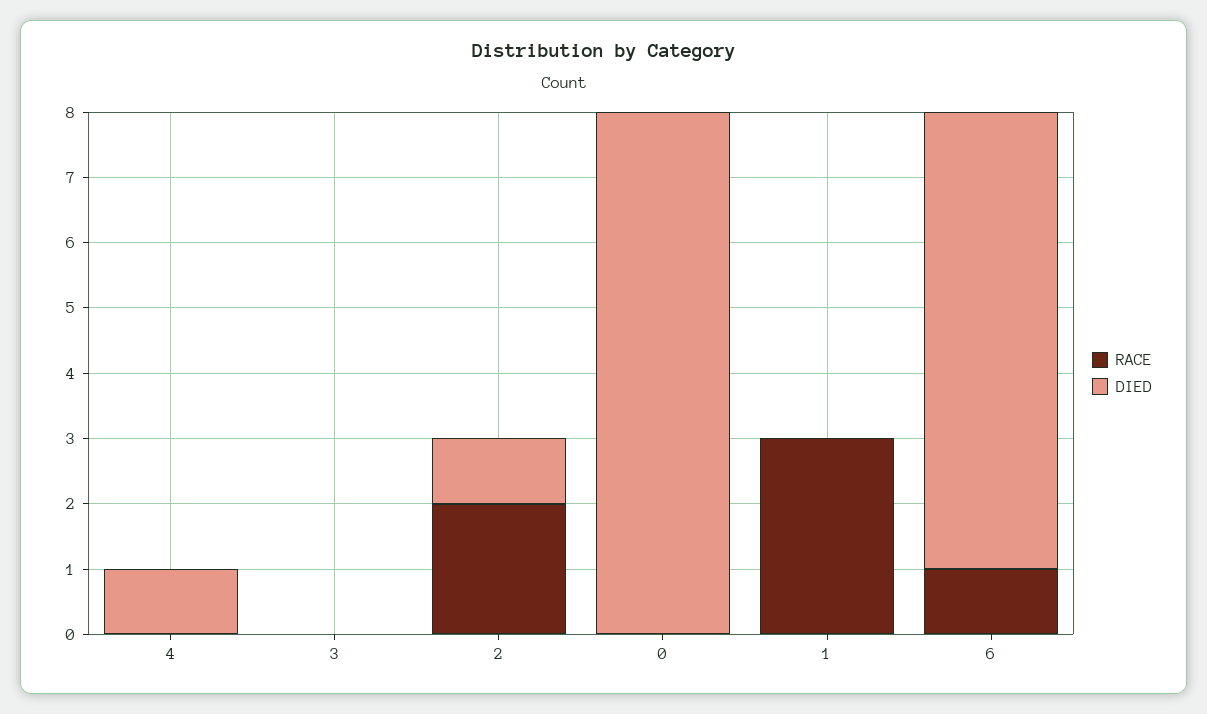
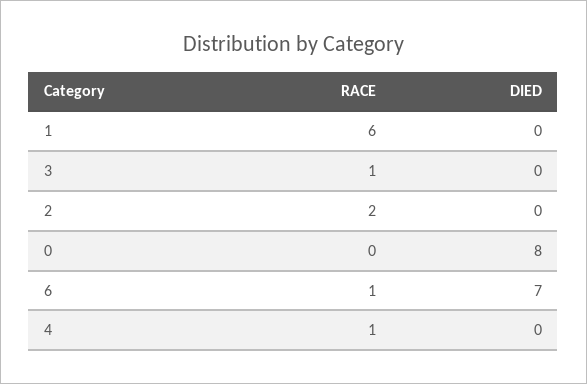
  {
    "RACE": {
-     "4": 0,
+     "4": 1,
-     "3": 0,
+     "3": 1,
      "2": 2,
      "0": 0,
-     "1": 3,
+     "1": 6,
      "6": 1
    },
    "DIED": {
-     "4": 1,
+     "4": 0,
      "3": 0,
-     "2": 1,
+     "2": 0,
      "0": 8,
      "1": 0,
      "6": 7
    }
  }

